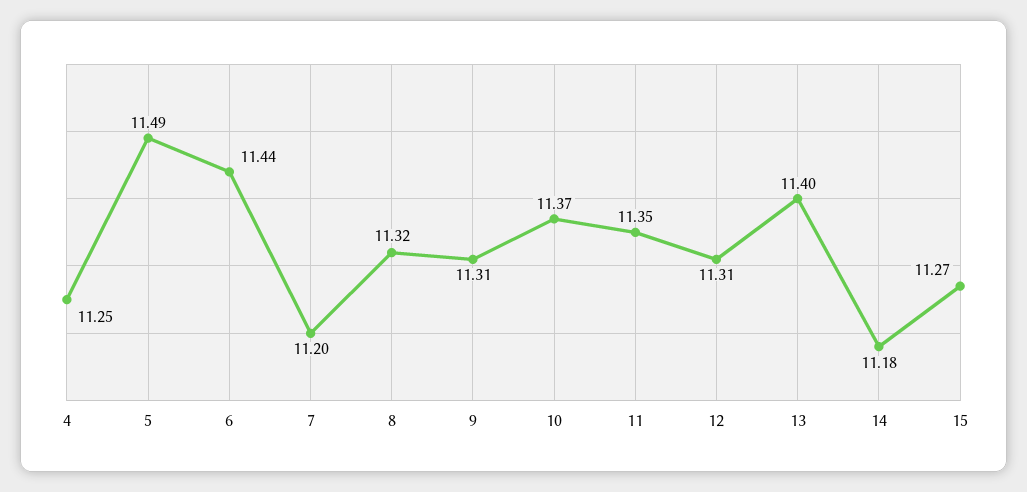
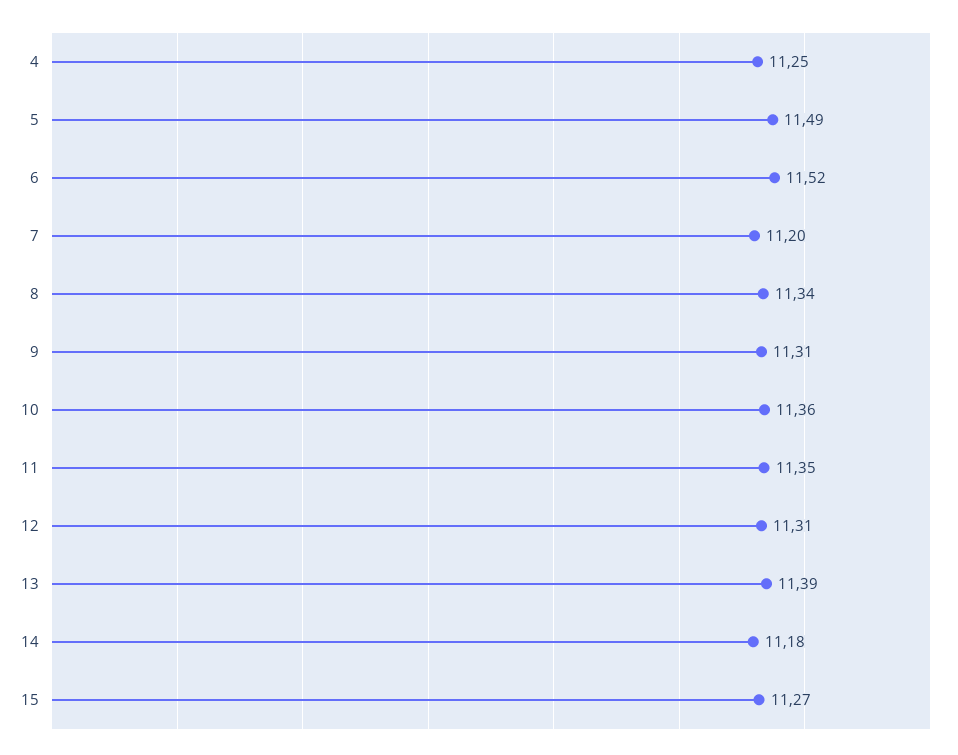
  {
    "4": 11.25,
    "5": 11.49,
-   "6": 11.44,
+   "6": 11.52,
    "7": 11.2,
-   "8": 11.32,
+   "8": 11.34,
    "9": 11.31,
-   "10": 11.37,
+   "10": 11.36,
    "11": 11.35,
    "12": 11.31,
-   "13": 11.4,
+   "13": 11.39,
    "14": 11.18,
    "15": 11.27
  }

